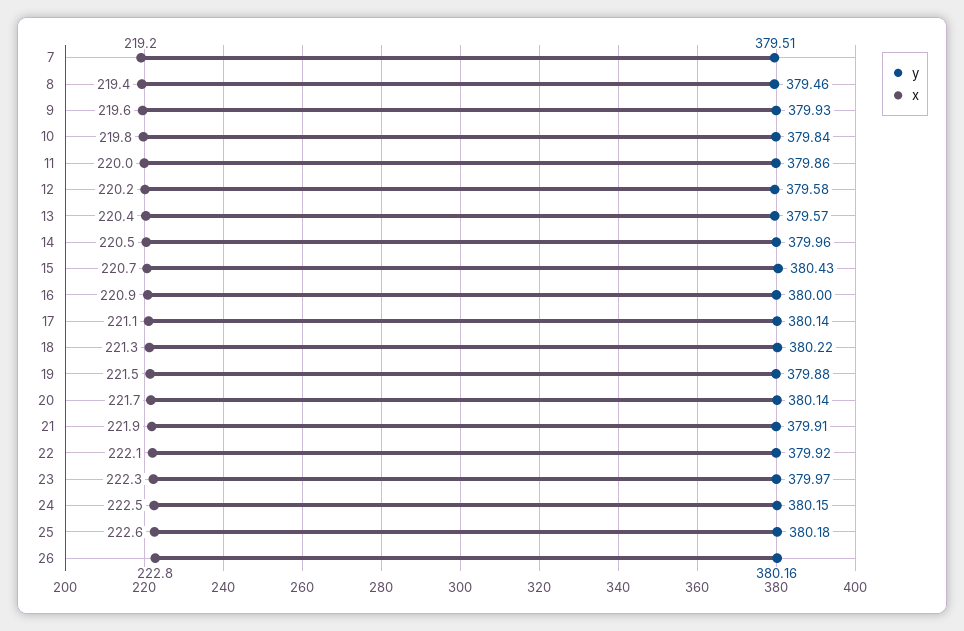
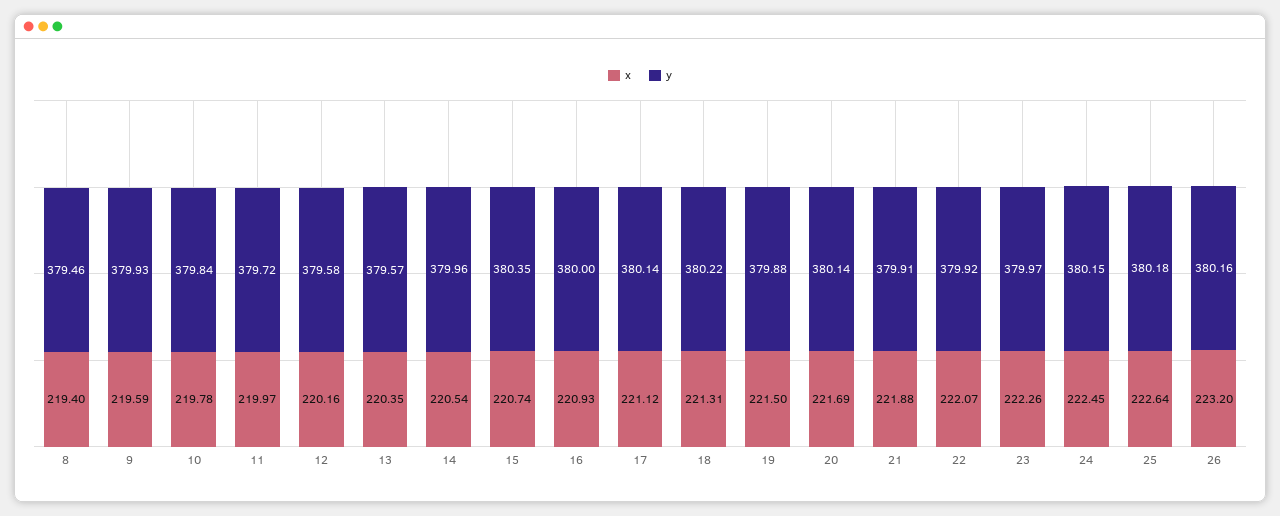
  {
    "y": {
-     "7": 379.51,
      "8": 379.46,
      "9": 379.93,
      "10": 379.84,
-     "11": 379.86,
+     "11": 379.72,
      "12": 379.58,
      "13": 379.57,
      "14": 379.96,
-     "15": 380.43,
+     "15": 380.35,
      "16": 380,
      "17": 380.14,
      "18": 380.22,
      "19": 379.88,
      "20": 380.14,
      "21": 379.91,
      "22": 379.92,
      "23": 379.97,
      "24": 380.15,
      "25": 380.18,
      "26": 380.16
    },
    "x": {
-     "7": 219.2,
      "8": 219.4,
      "9": 219.59,
      "10": 219.78,
      "11": 219.97,
      "12": 220.16,
      "13": 220.35,
      "14": 220.54,
      "15": 220.74,
      "16": 220.93,
      "17": 221.12,
      "18": 221.31,
      "19": 221.5,
      "20": 221.69,
      "21": 221.88,
      "22": 222.07,
      "23": 222.26,
      "24": 222.45,
      "25": 222.64,
-     "26": 222.8
+     "26": 223.2
    }
  }

